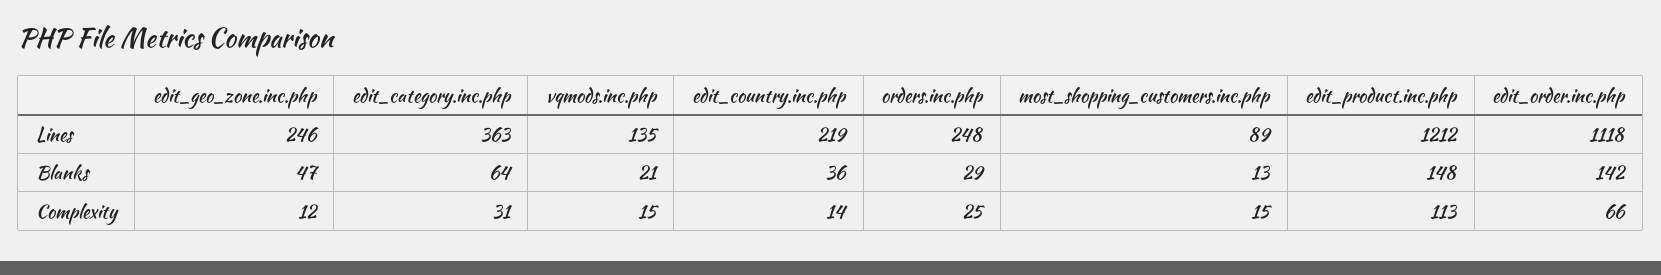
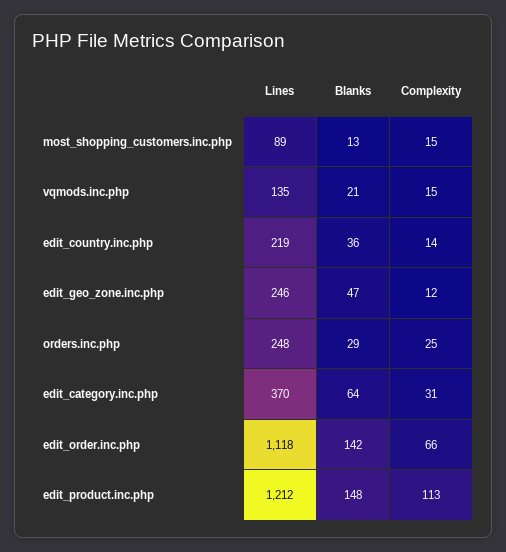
  {
    "edit_geo_zone.inc.php": {
      "Lines": 246,
      "Blanks": 47,
      "Complexity": 12
    },
    "edit_category.inc.php": {
-     "Lines": 363,
+     "Lines": 370,
      "Blanks": 64,
      "Complexity": 31
    },
    "vqmods.inc.php": {
      "Lines": 135,
      "Blanks": 21,
      "Complexity": 15
    },
    "edit_country.inc.php": {
      "Lines": 219,
      "Blanks": 36,
      "Complexity": 14
    },
    "orders.inc.php": {
      "Lines": 248,
      "Blanks": 29,
      "Complexity": 25
    },
    "most_shopping_customers.inc.php": {
      "Lines": 89,
      "Blanks": 13,
      "Complexity": 15
    },
    "edit_product.inc.php": {
      "Lines": 1212,
      "Blanks": 148,
      "Complexity": 113
    },
    "edit_order.inc.php": {
      "Lines": 1118,
      "Blanks": 142,
      "Complexity": 66
    }
  }

